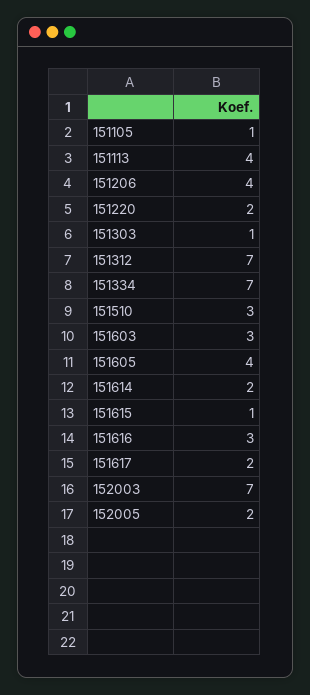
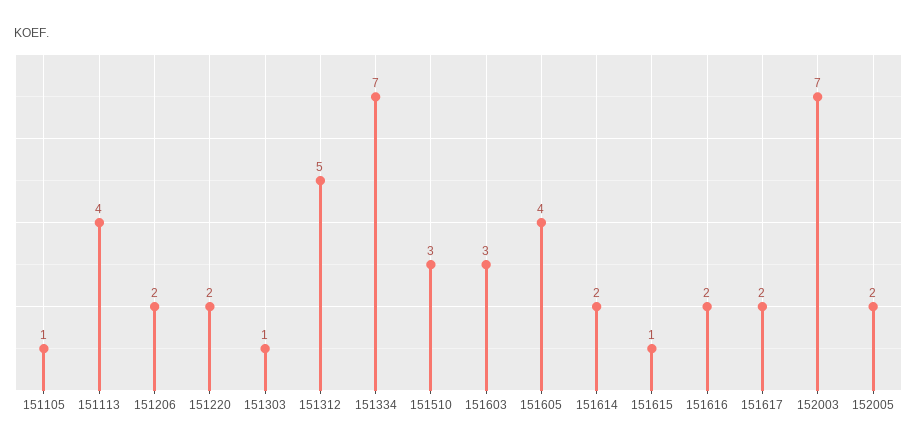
  {
    "151105": 1,
    "151113": 4,
-   "151206": 4,
+   "151206": 2,
    "151220": 2,
    "151303": 1,
-   "151312": 7,
+   "151312": 5,
    "151334": 7,
    "151510": 3,
    "151603": 3,
    "151605": 4,
    "151614": 2,
    "151615": 1,
-   "151616": 3,
+   "151616": 2,
    "151617": 2,
    "152003": 7,
    "152005": 2
  }

